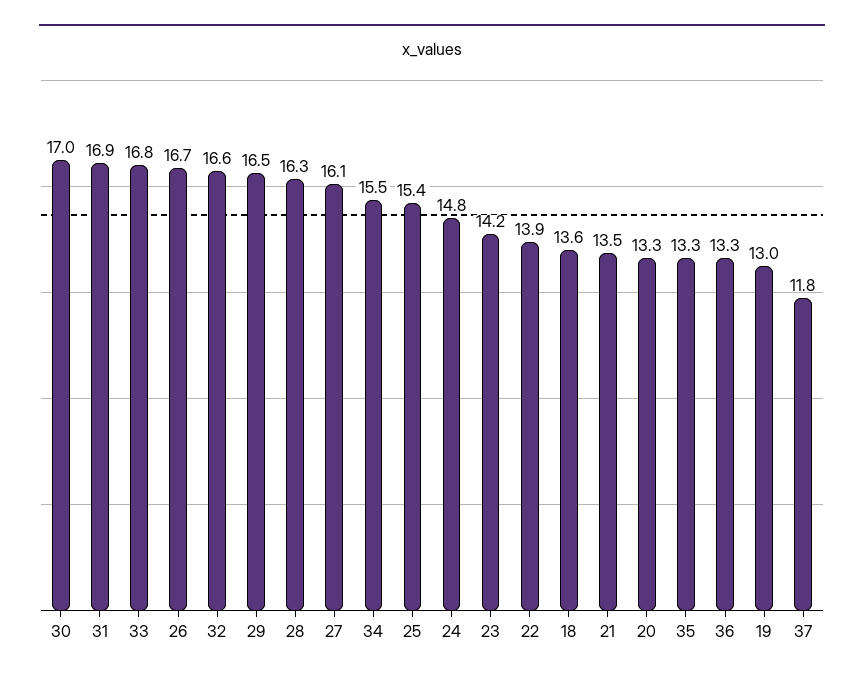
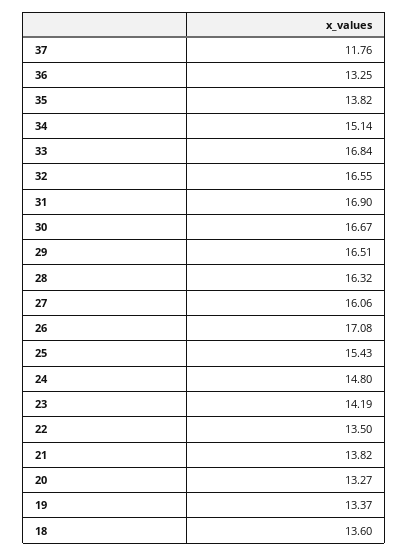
  {
-   "30": 17,
+   "30": 16.67,
    "31": 16.9,
    "33": 16.84,
-   "26": 16.7,
+   "26": 17.08,
    "32": 16.55,
    "29": 16.51,
    "28": 16.32,
    "27": 16.06,
-   "34": 15.5,
+   "34": 15.14,
    "25": 15.43,
    "24": 14.8,
    "23": 14.19,
-   "22": 13.9,
+   "22": 13.5,
    "18": 13.6,
-   "21": 13.5,
+   "21": 13.82,
    "20": 13.27,
-   "35": 13.3,
+   "35": 13.82,
    "36": 13.25,
-   "19": 13,
+   "19": 13.37,
    "37": 11.76
  }

